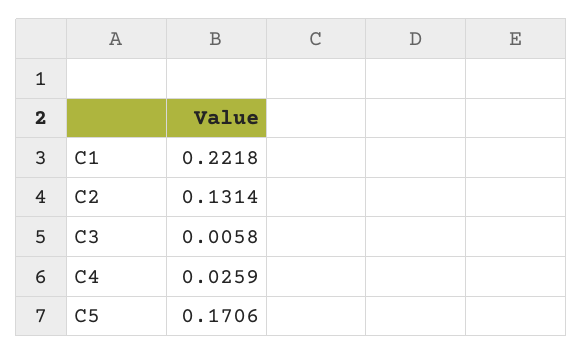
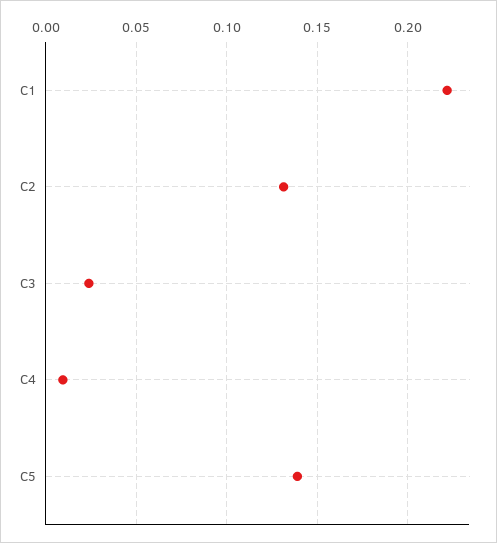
  {
    "C1": 0.2218,
    "C2": 0.1314,
-   "C3": 0.0058,
+   "C3": 0.025,
-   "C4": 0.0259,
+   "C4": 0.01,
-   "C5": 0.1706
+   "C5": 0.14
  }

